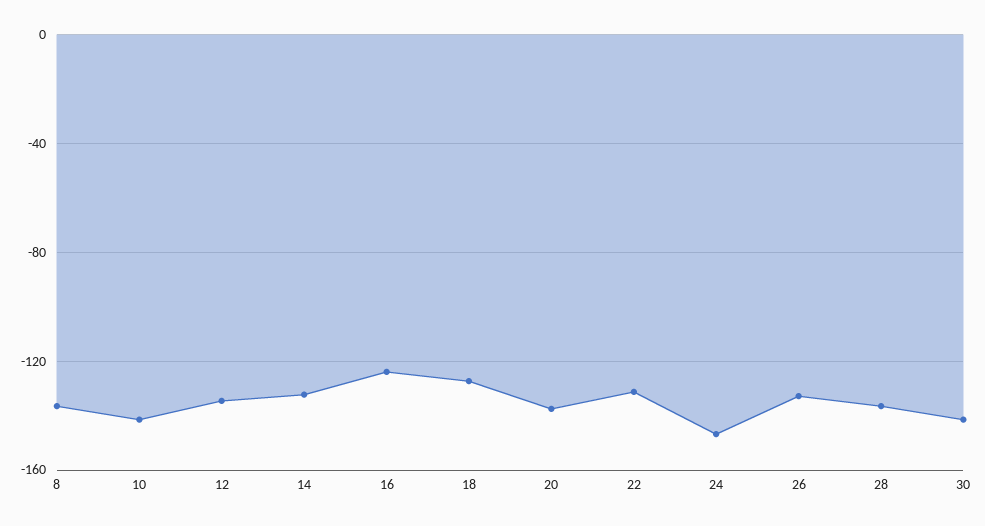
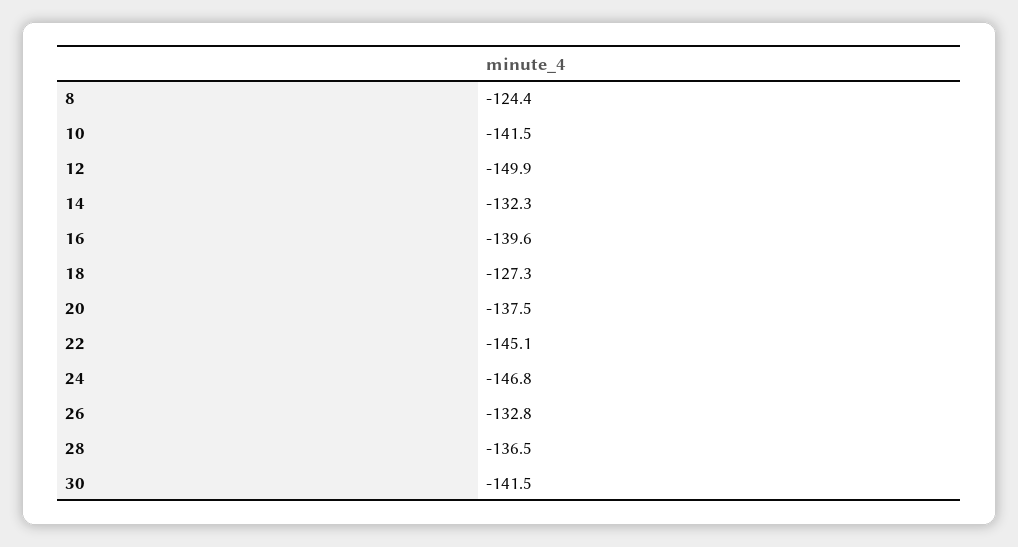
  {
-   "8": -135,
+   "8": -124.4,
    "10": -141.5,
-   "12": -135,
+   "12": -149.9,
    "14": -132.3,
-   "16": -125,
+   "16": -139.6,
    "18": -127.3,
    "20": -137.5,
-   "22": -130,
+   "22": -145.1,
    "24": -146.8,
    "26": -132.8,
    "28": -136.5,
    "30": -141.5
  }

